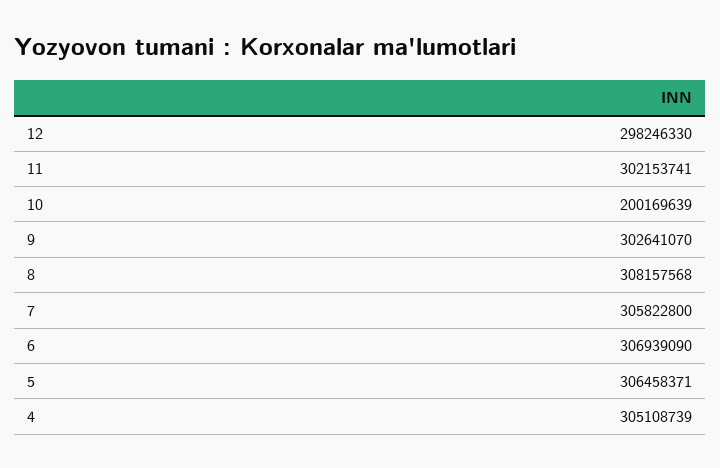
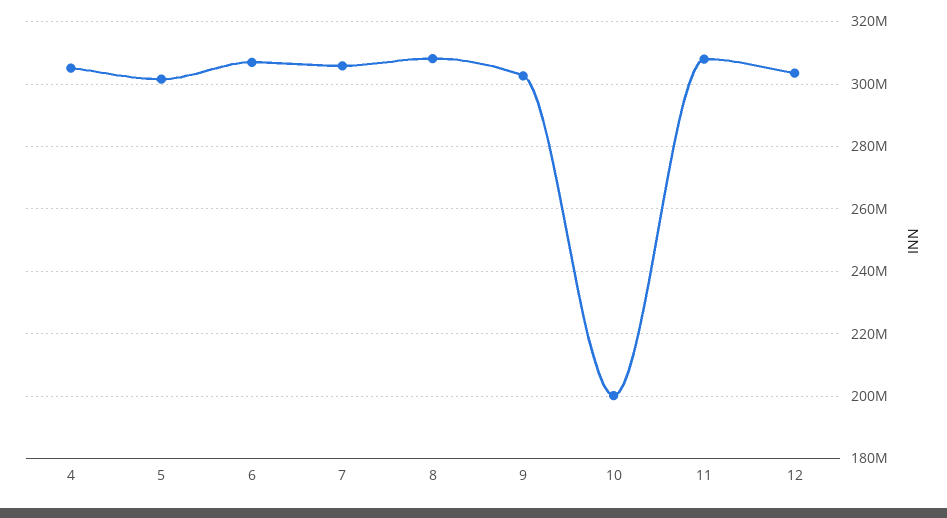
  {
-   "12": 298246330,
+   "12": 304000000,
-   "11": 302153741,
+   "11": 308000000,
    "10": 200169639,
    "9": 302641070,
    "8": 308157568,
    "7": 305822800,
    "6": 306939090,
-   "5": 306458371,
+   "5": 302000000,
    "4": 305108739
  }

